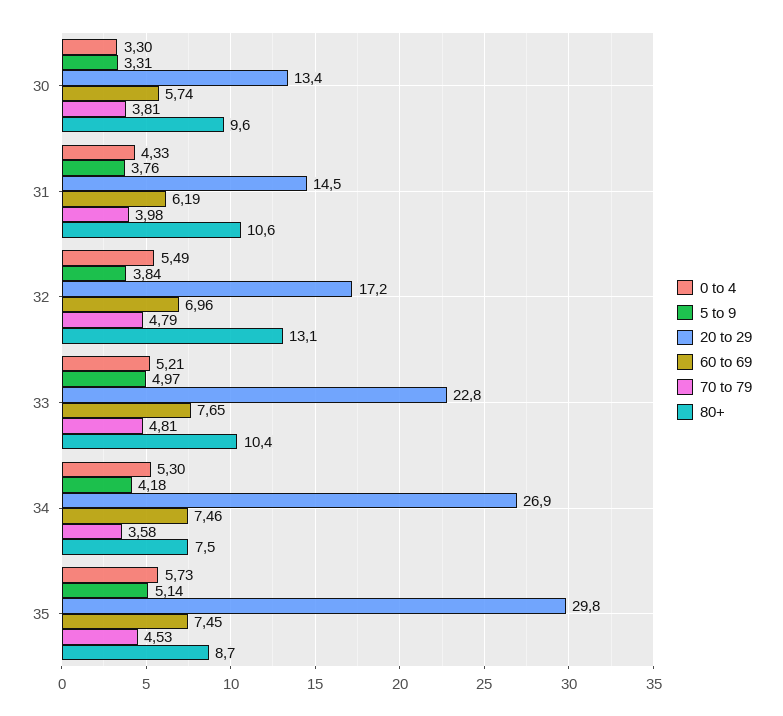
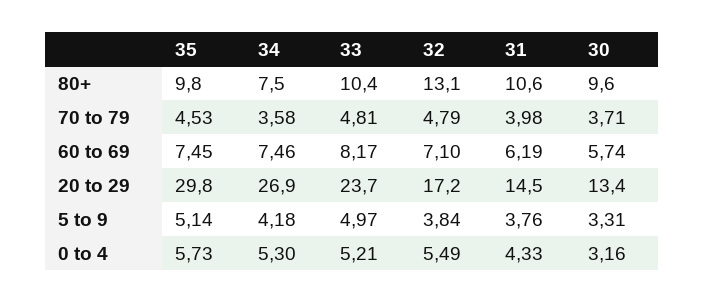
  {
    "0 to 4": {
-     "30": 3.3,
+     "30": 3.16,
      "31": 4.33,
      "32": 5.49,
      "33": 5.21,
      "34": 5.3,
      "35": 5.73
    },
    "5 to 9": {
      "30": 3.31,
      "31": 3.76,
      "32": 3.84,
      "33": 4.97,
      "34": 4.18,
      "35": 5.14
    },
    "20 to 29": {
      "30": 13.4,
      "31": 14.5,
      "32": 17.2,
-     "33": 22.8,
+     "33": 23.7,
      "34": 26.9,
      "35": 29.8
    },
    "60 to 69": {
      "30": 5.74,
      "31": 6.19,
-     "32": 6.96,
+     "32": 7.1,
-     "33": 7.65,
+     "33": 8.17,
      "34": 7.46,
      "35": 7.45
    },
    "70 to 79": {
-     "30": 3.81,
+     "30": 3.71,
      "31": 3.98,
      "32": 4.79,
      "33": 4.81,
      "34": 3.58,
      "35": 4.53
    },
    "80+": {
      "30": 9.6,
      "31": 10.6,
      "32": 13.1,
      "33": 10.4,
      "34": 7.5,
-     "35": 8.7
+     "35": 9.8
    }
  }

